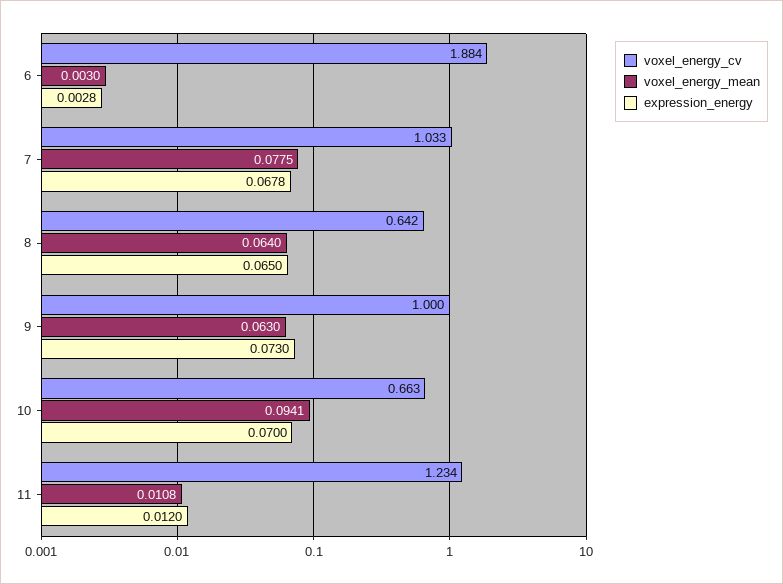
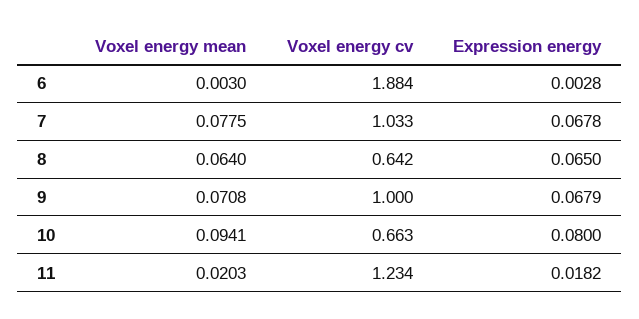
  {
    "voxel_energy_cv": {
      "6": 1.884,
      "7": 1.033,
      "8": 0.642,
      "9": 1,
      "10": 0.663,
      "11": 1.234
    },
    "voxel_energy_mean": {
      "6": 0.003,
      "7": 0.0775,
      "8": 0.064,
-     "9": 0.063,
+     "9": 0.0708,
      "10": 0.0941,
-     "11": 0.0108
+     "11": 0.0203
    },
    "expression_energy": {
      "6": 0.0028,
      "7": 0.0678,
      "8": 0.065,
-     "9": 0.073,
+     "9": 0.0679,
-     "10": 0.07,
+     "10": 0.08,
-     "11": 0.012
+     "11": 0.0182
    }
  }

